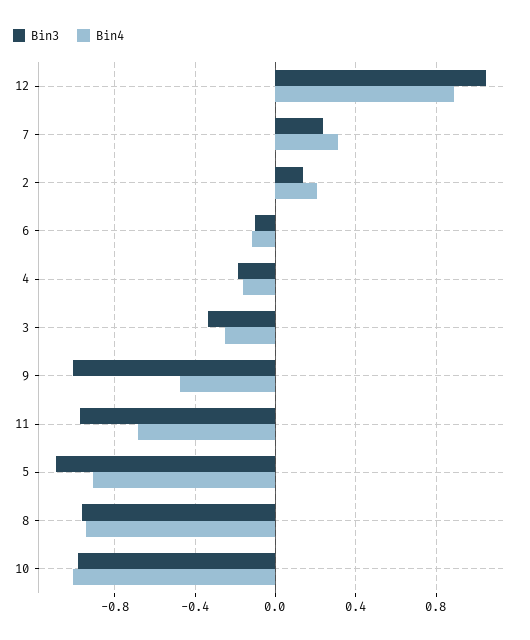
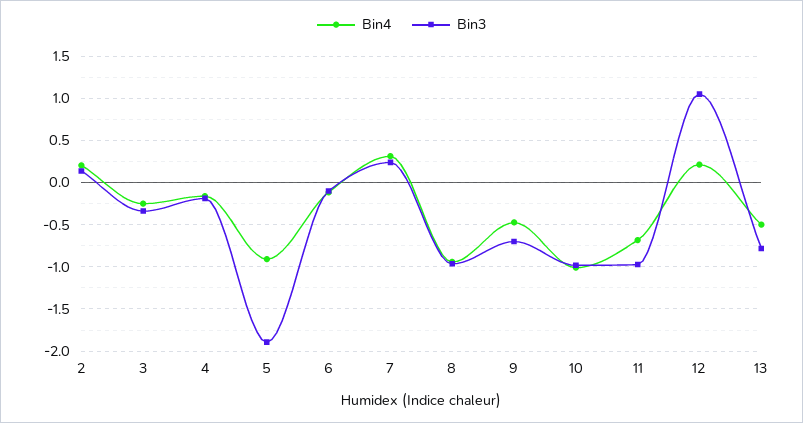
  {
    "Bin3": {
      "12": 1.05,
      "7": 0.25,
      "2": 0.15,
      "6": -0.1,
      "4": -0.2,
      "3": -0.35,
-     "9": -1,
+     "9": -0.7,
      "11": -0.95,
-     "5": -1.1,
+     "5": -1.9,
      "8": -0.95,
-     "10": -1
+     "10": -1,
+     "13": -0.8
    },
    "Bin4": {
-     "12": 0.9,
+     "12": 0.2,
      "7": 0.3,
      "2": 0.2,
      "6": -0.1,
      "4": -0.15,
      "3": -0.25,
      "9": -0.45,
      "11": -0.7,
      "5": -0.9,
      "8": -0.95,
-     "10": -1
+     "10": -1,
+     "13": -0.5
    }
  }

